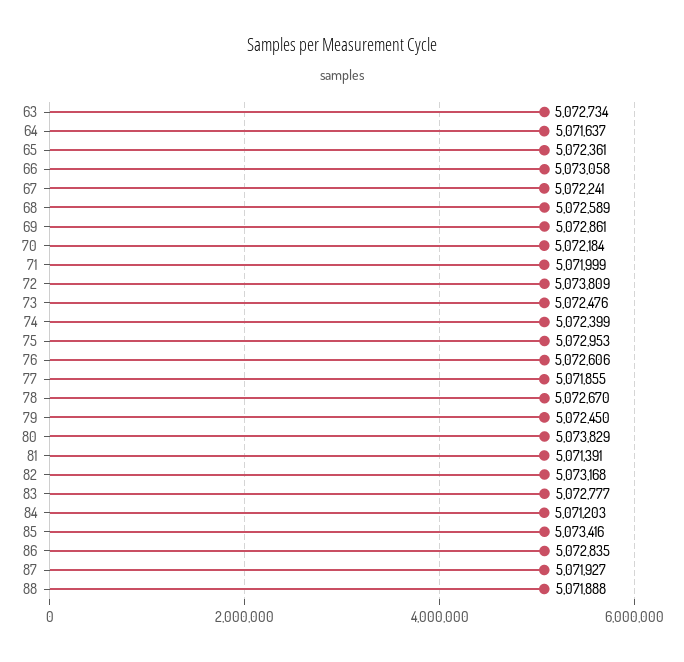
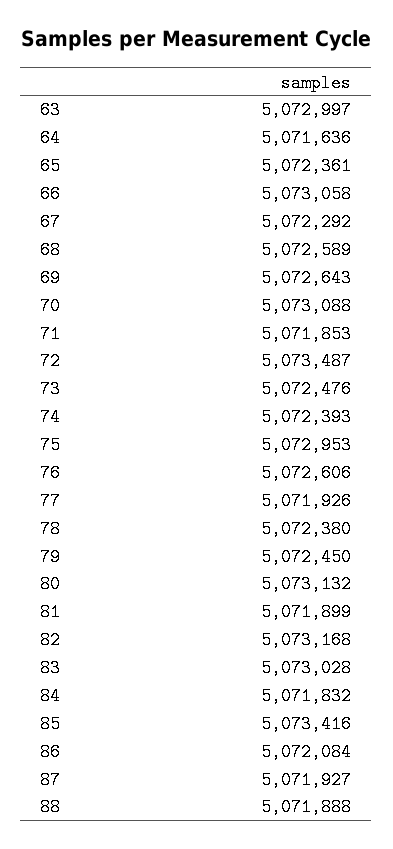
  {
-   "63": 5072734,
+   "63": 5072997,
-   "64": 5071637,
+   "64": 5071636,
    "65": 5072361,
    "66": 5073058,
-   "67": 5072241,
+   "67": 5072292,
    "68": 5072589,
-   "69": 5072861,
+   "69": 5072643,
-   "70": 5072184,
+   "70": 5073088,
-   "71": 5071999,
+   "71": 5071853,
-   "72": 5073809,
+   "72": 5073487,
    "73": 5072476,
-   "74": 5072399,
+   "74": 5072393,
    "75": 5072953,
    "76": 5072606,
-   "77": 5071855,
+   "77": 5071926,
-   "78": 5072670,
+   "78": 5072380,
    "79": 5072450,
-   "80": 5073829,
+   "80": 5073132,
-   "81": 5071391,
+   "81": 5071899,
    "82": 5073168,
-   "83": 5072777,
+   "83": 5073028,
-   "84": 5071203,
+   "84": 5071832,
    "85": 5073416,
-   "86": 5072835,
+   "86": 5072084,
    "87": 5071927,
    "88": 5071888
  }

